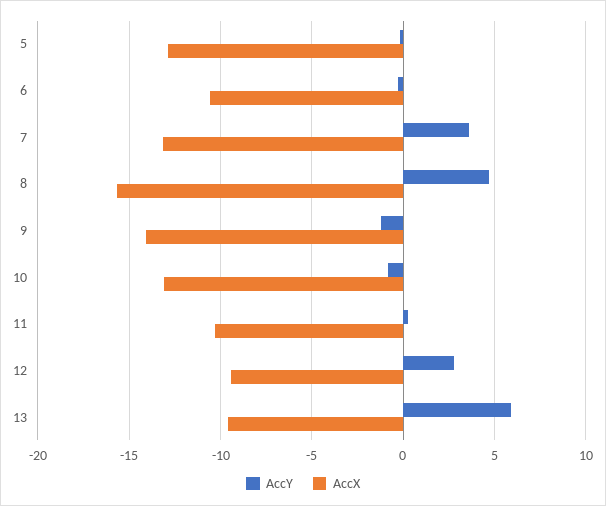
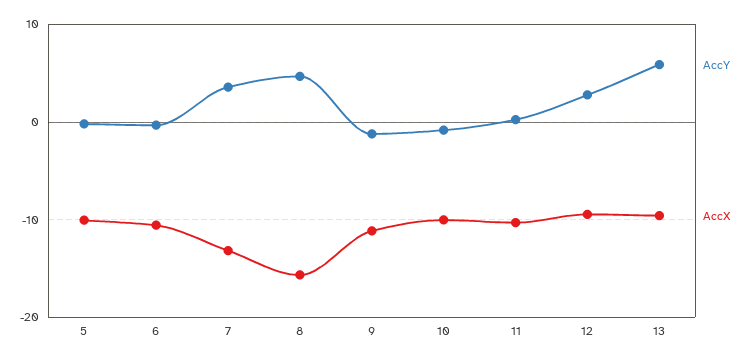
  {
    "AccY": {
      "5": 0,
      "6": -0.5,
      "7": 3.5,
      "8": 4.5,
      "9": -1,
      "10": -1,
      "11": 0.5,
      "12": 3,
      "13": 6
    },
    "AccX": {
-     "5": -13,
+     "5": -10,
      "6": -10.5,
      "7": -13,
      "8": -15.5,
-     "9": -14,
+     "9": -11,
-     "10": -13,
+     "10": -10,
      "11": -10.5,
      "12": -9.5,
      "13": -9.5
    }
  }

